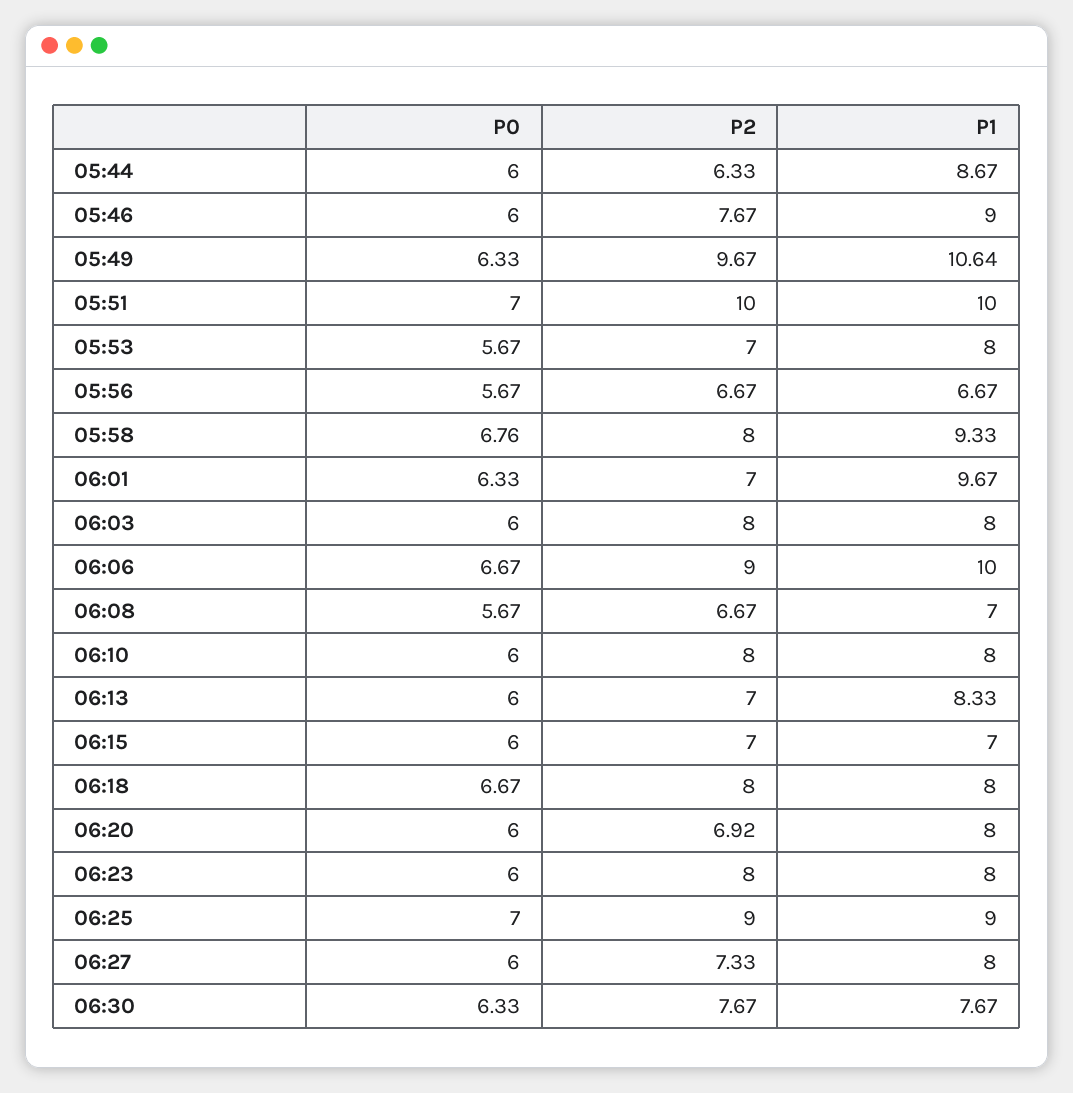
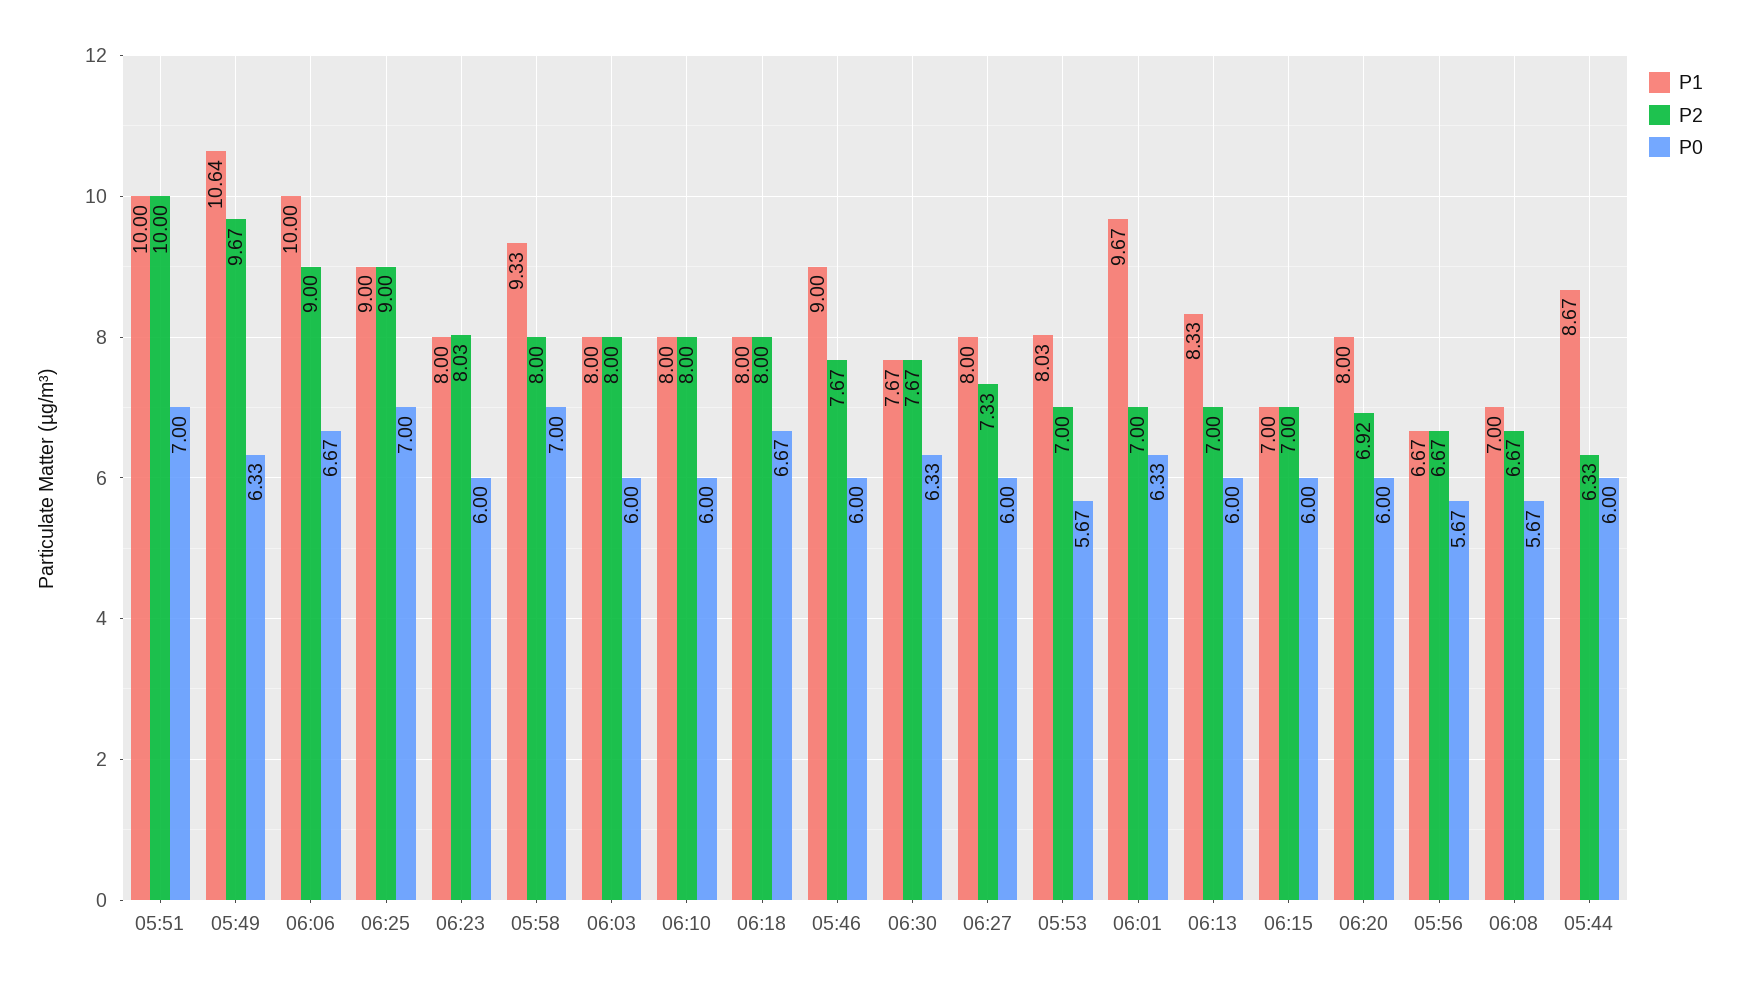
  {
    "P0": {
      "05:44": 6,
      "05:46": 6,
      "05:49": 6.33,
      "05:51": 7,
      "05:53": 5.67,
      "05:56": 5.67,
-     "05:58": 6.76,
+     "05:58": 7,
      "06:01": 6.33,
      "06:03": 6,
      "06:06": 6.67,
      "06:08": 5.67,
      "06:10": 6,
      "06:13": 6,
      "06:15": 6,
      "06:18": 6.67,
      "06:20": 6,
      "06:23": 6,
      "06:25": 7,
      "06:27": 6,
      "06:30": 6.33
    },
    "P2": {
      "05:44": 6.33,
      "05:46": 7.67,
      "05:49": 9.67,
      "05:51": 10,
      "05:53": 7,
      "05:56": 6.67,
      "05:58": 8,
      "06:01": 7,
      "06:03": 8,
      "06:06": 9,
      "06:08": 6.67,
      "06:10": 8,
      "06:13": 7,
      "06:15": 7,
      "06:18": 8,
      "06:20": 6.92,
-     "06:23": 8,
+     "06:23": 8.03,
      "06:25": 9,
      "06:27": 7.33,
      "06:30": 7.67
    },
    "P1": {
      "05:44": 8.67,
      "05:46": 9,
      "05:49": 10.64,
      "05:51": 10,
-     "05:53": 8,
+     "05:53": 8.03,
      "05:56": 6.67,
      "05:58": 9.33,
      "06:01": 9.67,
      "06:03": 8,
      "06:06": 10,
      "06:08": 7,
      "06:10": 8,
      "06:13": 8.33,
      "06:15": 7,
      "06:18": 8,
      "06:20": 8,
      "06:23": 8,
      "06:25": 9,
      "06:27": 8,
      "06:30": 7.67
    }
  }

